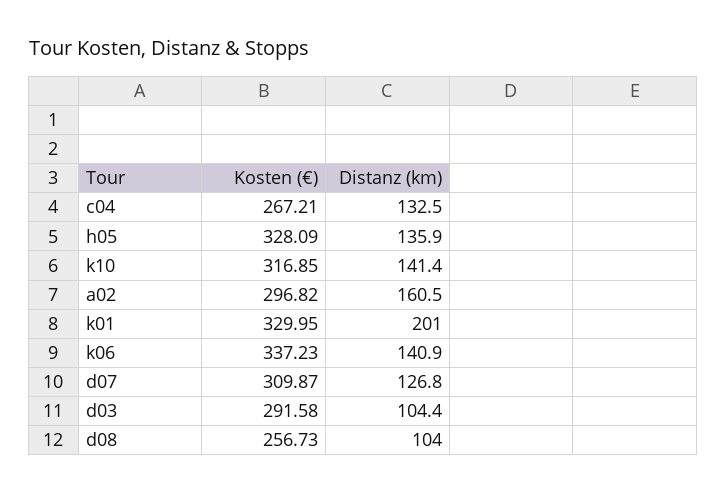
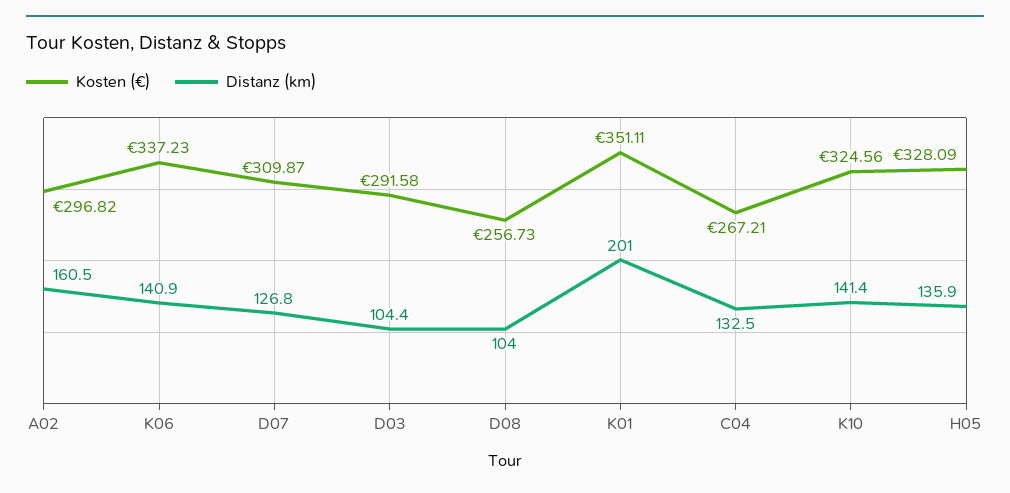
  {
    "Kosten (€)": {
      "c04": 267.21,
      "h05": 328.09,
-     "k10": 316.85,
+     "k10": 324.56,
      "a02": 296.82,
-     "k01": 329.95,
+     "k01": 351.11,
      "k06": 337.23,
      "d07": 309.87,
      "d03": 291.58,
      "d08": 256.73
    },
    "Distanz (km)": {
      "c04": 132.5,
      "h05": 135.9,
      "k10": 141.4,
      "a02": 160.5,
      "k01": 201,
      "k06": 140.9,
      "d07": 126.8,
      "d03": 104.4,
      "d08": 104
    }
  }

